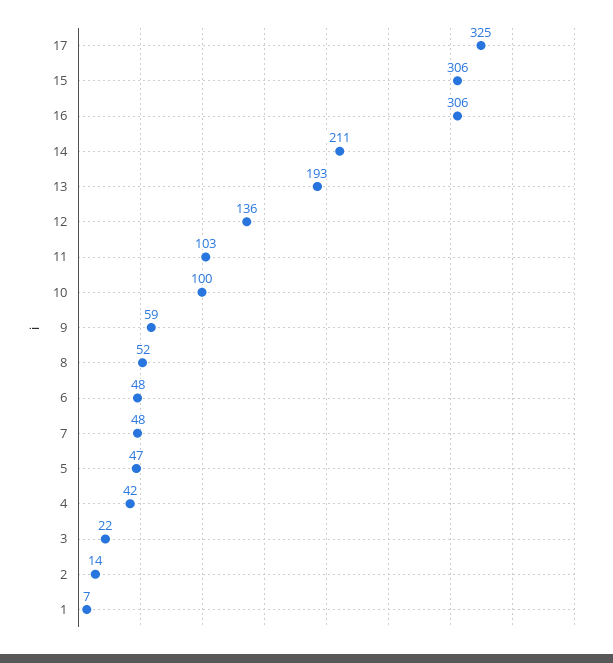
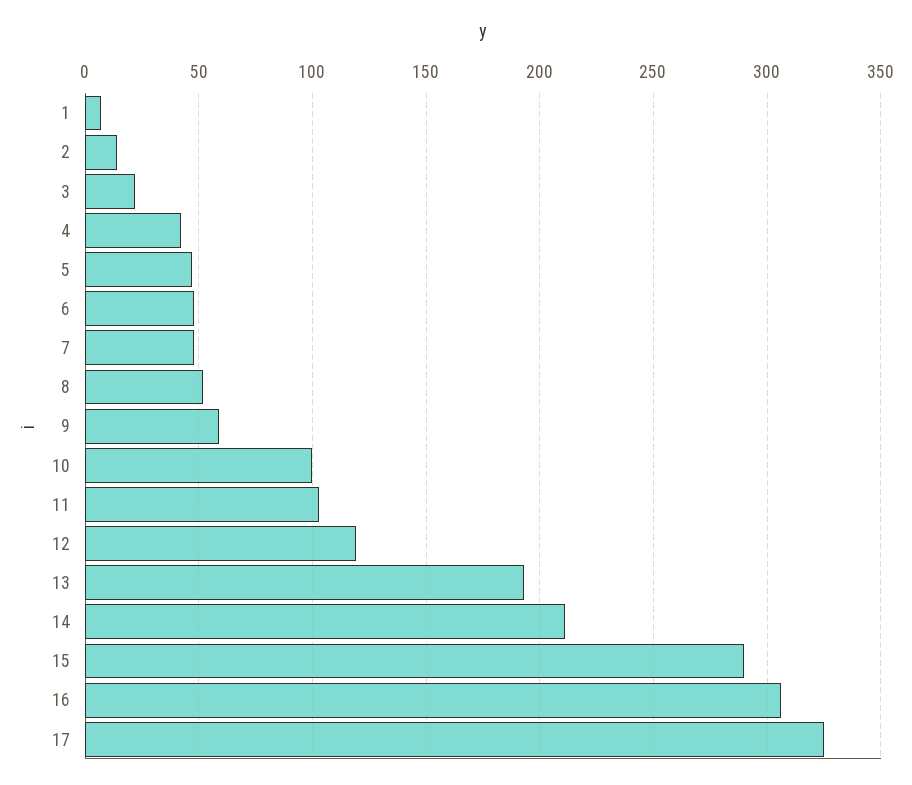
  {
    "17": 325,
-   "15": 306,
+   "15": 290,
    "16": 306,
    "14": 211,
    "13": 193,
-   "12": 136,
+   "12": 120,
    "11": 103,
    "10": 100,
    "9": 59,
    "8": 52,
    "6": 48,
    "7": 48,
    "5": 47,
    "4": 42,
    "3": 22,
    "2": 14,
    "1": 7
  }

